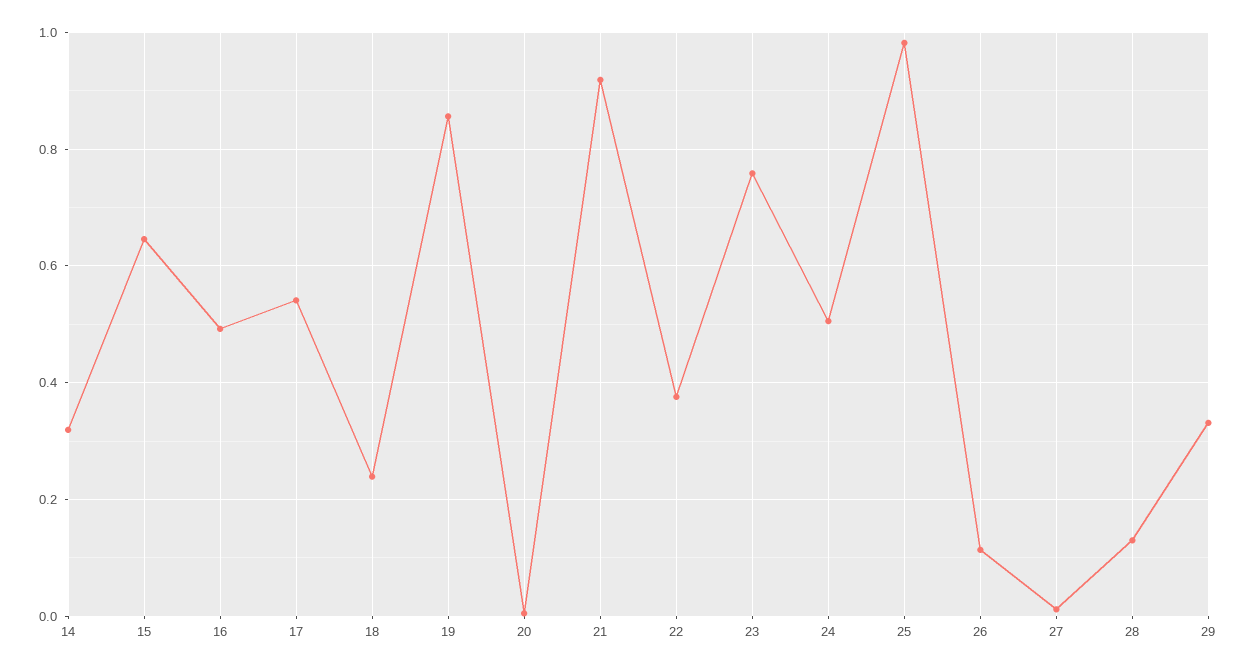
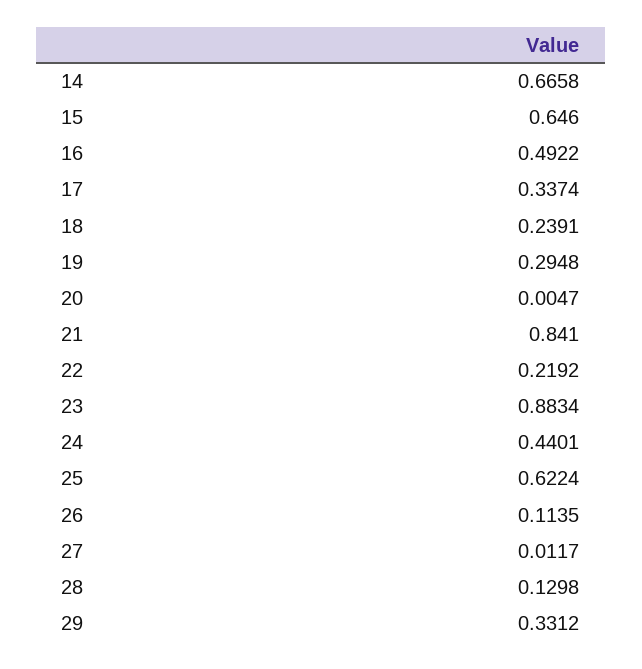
  {
-   "14": 0.32,
+   "14": 0.6658,
    "15": 0.646,
    "16": 0.4922,
-   "17": 0.54,
+   "17": 0.3374,
    "18": 0.2391,
-   "19": 0.86,
+   "19": 0.2948,
    "20": 0.0047,
-   "21": 0.92,
+   "21": 0.841,
-   "22": 0.38,
+   "22": 0.2192,
-   "23": 0.76,
+   "23": 0.8834,
-   "24": 0.5,
+   "24": 0.4401,
-   "25": 0.98,
+   "25": 0.6224,
    "26": 0.1135,
    "27": 0.0117,
    "28": 0.1298,
    "29": 0.3312
  }

